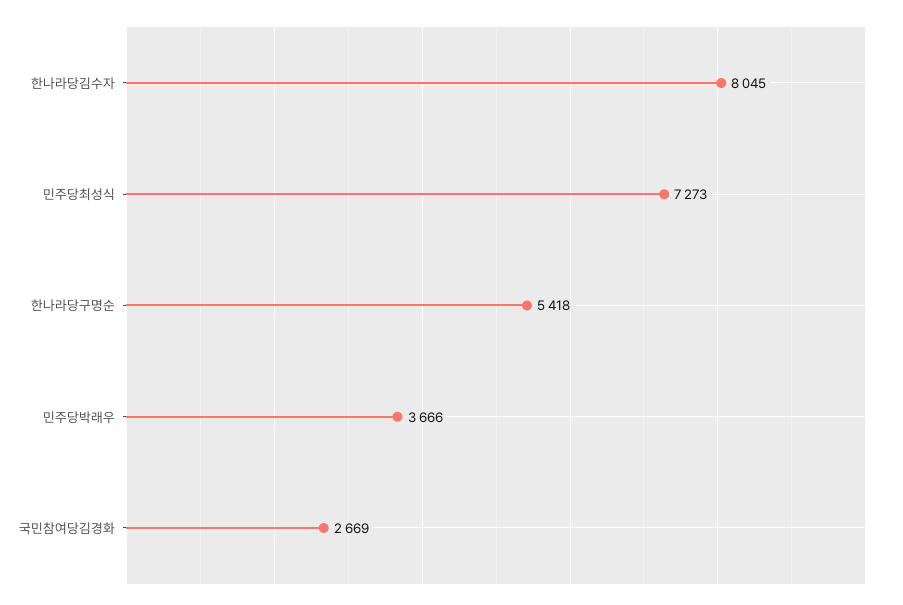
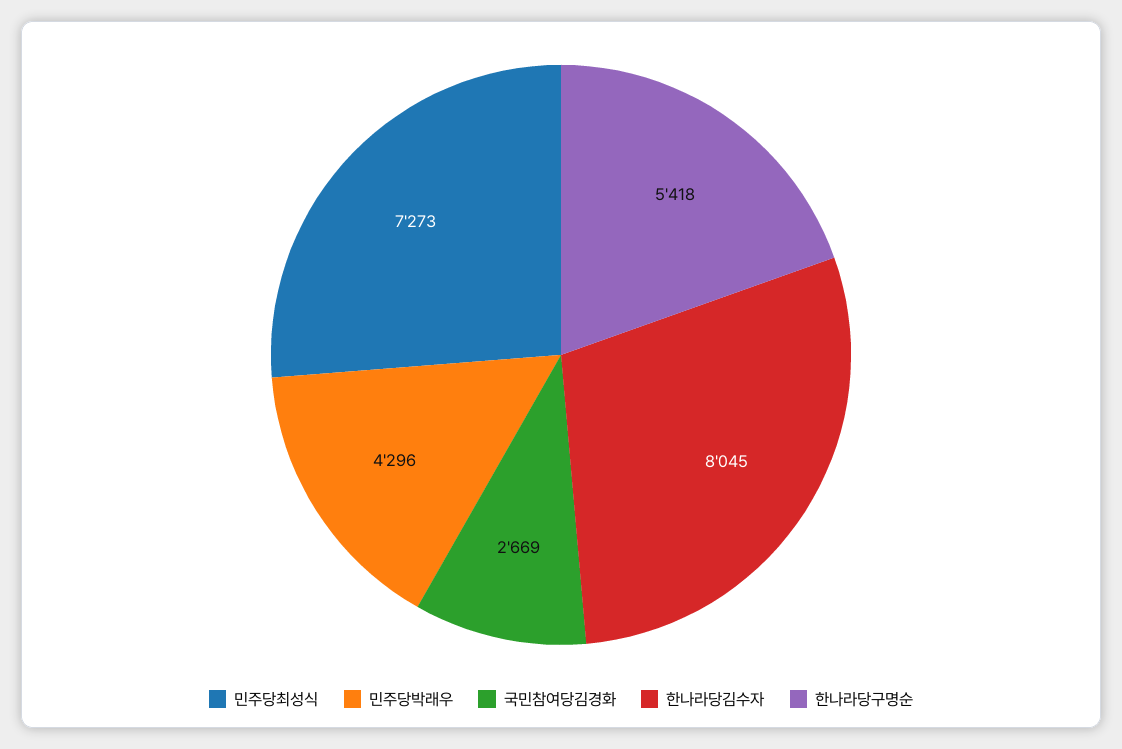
  {
    "한나라당김수자": 8045,
    "민주당최성식": 7273,
    "한나라당구명순": 5418,
-   "민주당박래우": 3666,
+   "민주당박래우": 4296,
    "국민참여당김경화": 2669
  }

